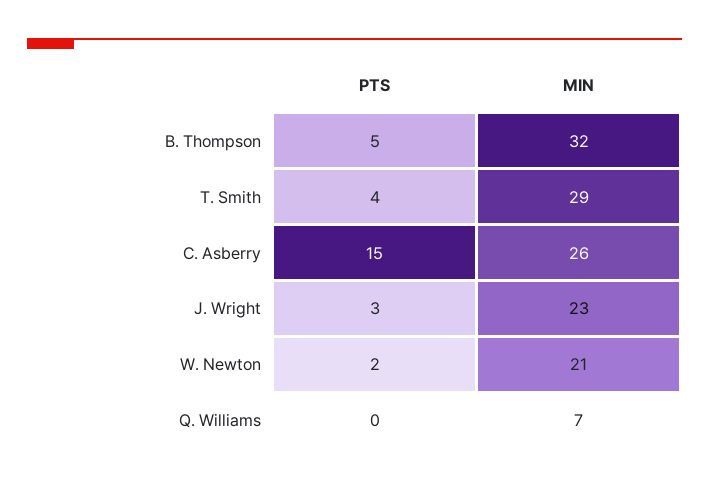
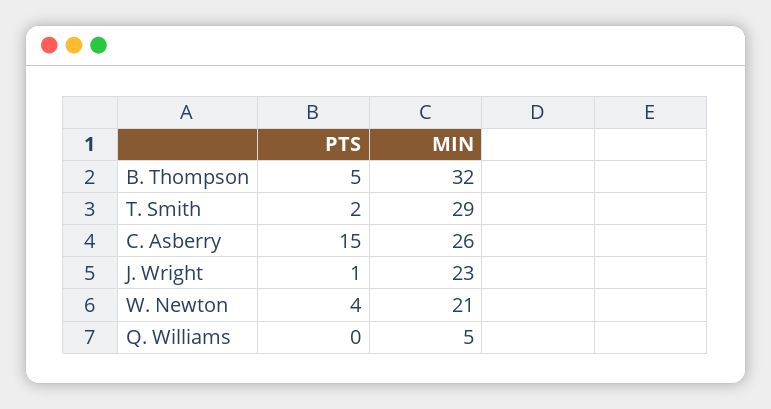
  {
    "PTS": {
      "B. Thompson": 5,
-     "T. Smith": 4,
+     "T. Smith": 2,
      "C. Asberry": 15,
-     "J. Wright": 3,
+     "J. Wright": 1,
-     "W. Newton": 2,
+     "W. Newton": 4,
      "Q. Williams": 0
    },
    "MIN": {
      "B. Thompson": 32,
      "T. Smith": 29,
      "C. Asberry": 26,
      "J. Wright": 23,
      "W. Newton": 21,
-     "Q. Williams": 7
+     "Q. Williams": 5
    }
  }

